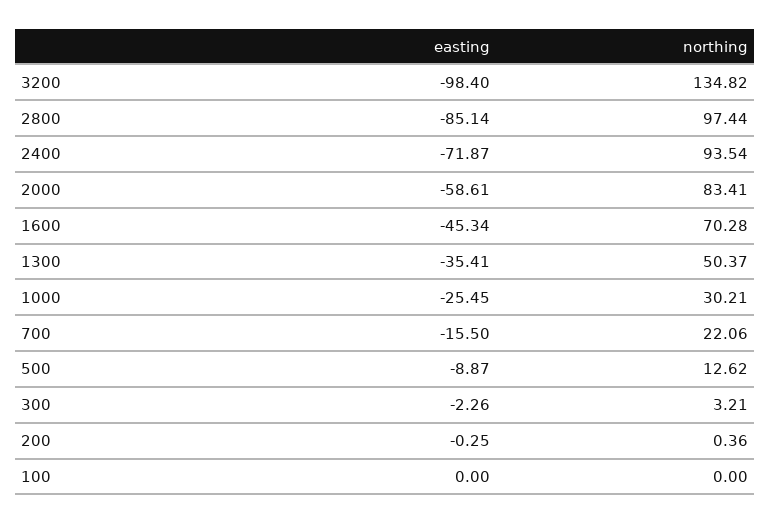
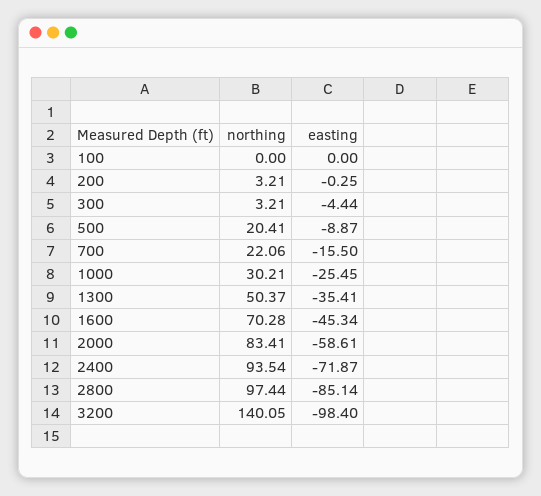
  {
    "easting": {
      "3200": -98.4,
      "2800": -85.14,
      "2400": -71.87,
      "2000": -58.61,
      "1600": -45.34,
      "1300": -35.41,
      "1000": -25.45,
      "700": -15.5,
      "500": -8.87,
-     "300": -2.26,
+     "300": -4.44,
      "200": -0.25,
      "100": 0
    },
    "northing": {
-     "3200": 134.82,
+     "3200": 140.05,
      "2800": 97.44,
      "2400": 93.54,
      "2000": 83.41,
      "1600": 70.28,
      "1300": 50.37,
      "1000": 30.21,
      "700": 22.06,
-     "500": 12.62,
+     "500": 20.41,
      "300": 3.21,
-     "200": 0.36,
+     "200": 3.21,
      "100": 0
    }
  }

